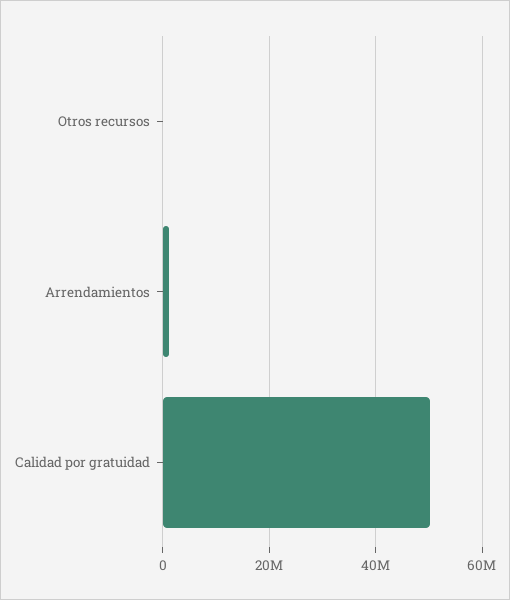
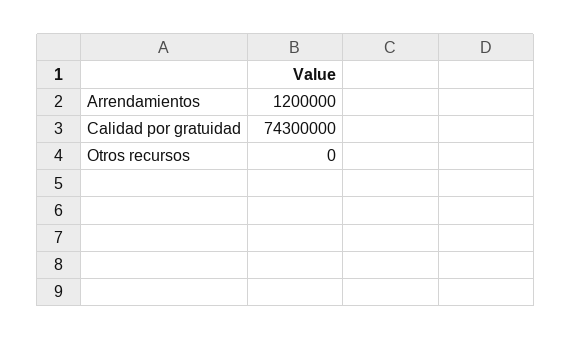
  {
    "Otros recursos": 0,
    "Arrendamientos": 1200000,
-   "Calidad por gratuidad": 50000000
+   "Calidad por gratuidad": 74300000
  }

